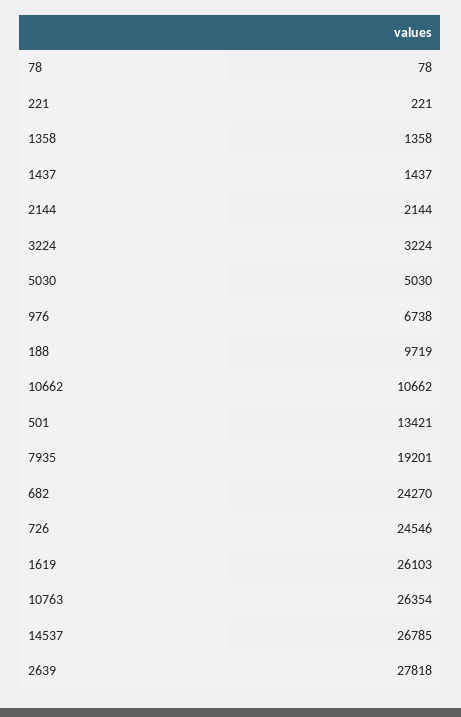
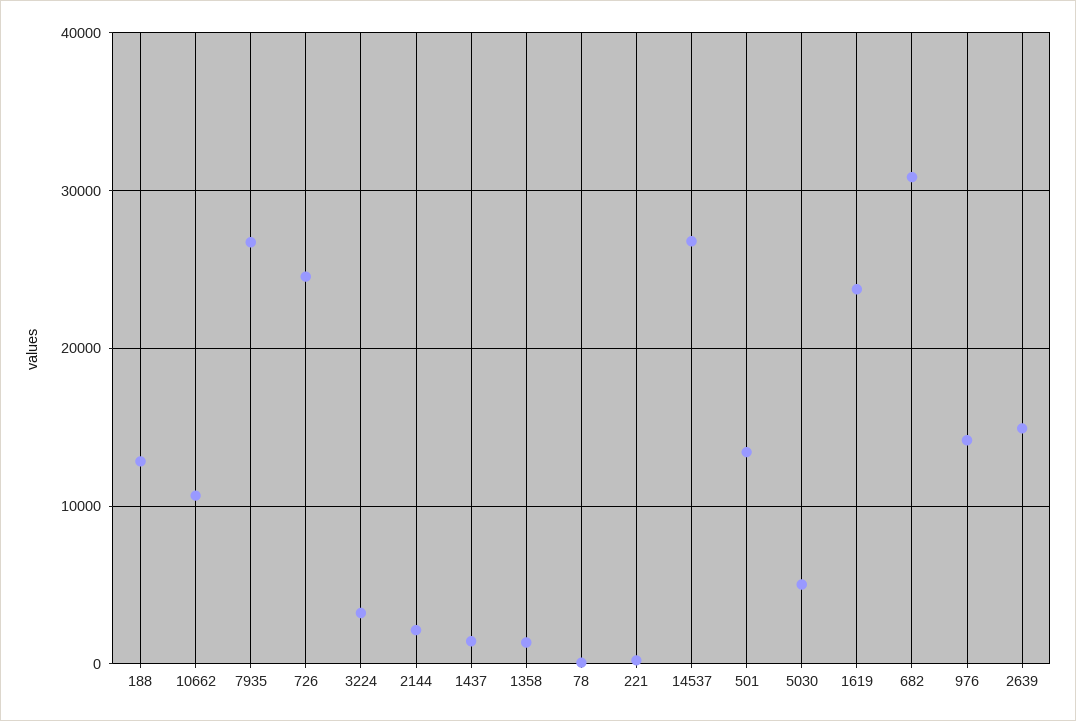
  {
    "78": 78,
    "221": 221,
    "1358": 1358,
    "1437": 1437,
    "2144": 2144,
    "3224": 3224,
    "5030": 5030,
-   "976": 6738,
+   "976": 14000,
-   "188": 9719,
+   "188": 13000,
    "10662": 10662,
    "501": 13421,
-   "7935": 19201,
+   "7935": 27000,
-   "682": 24270,
+   "682": 31000,
    "726": 24546,
-   "1619": 26103,
+   "1619": 24000,
-   "10763": 26354,
    "14537": 26785,
-   "2639": 27818
+   "2639": 15000
  }

